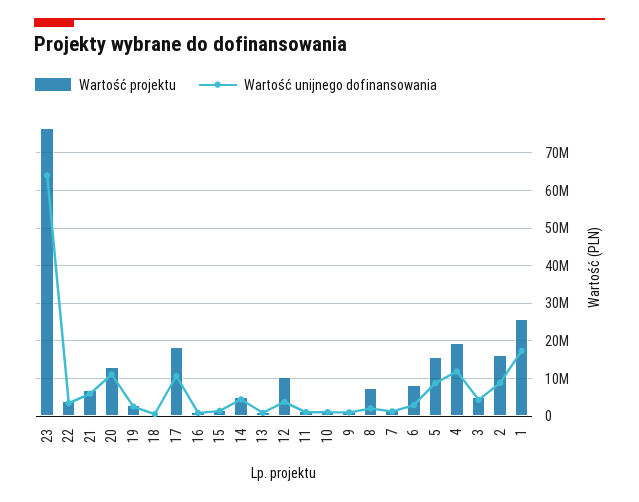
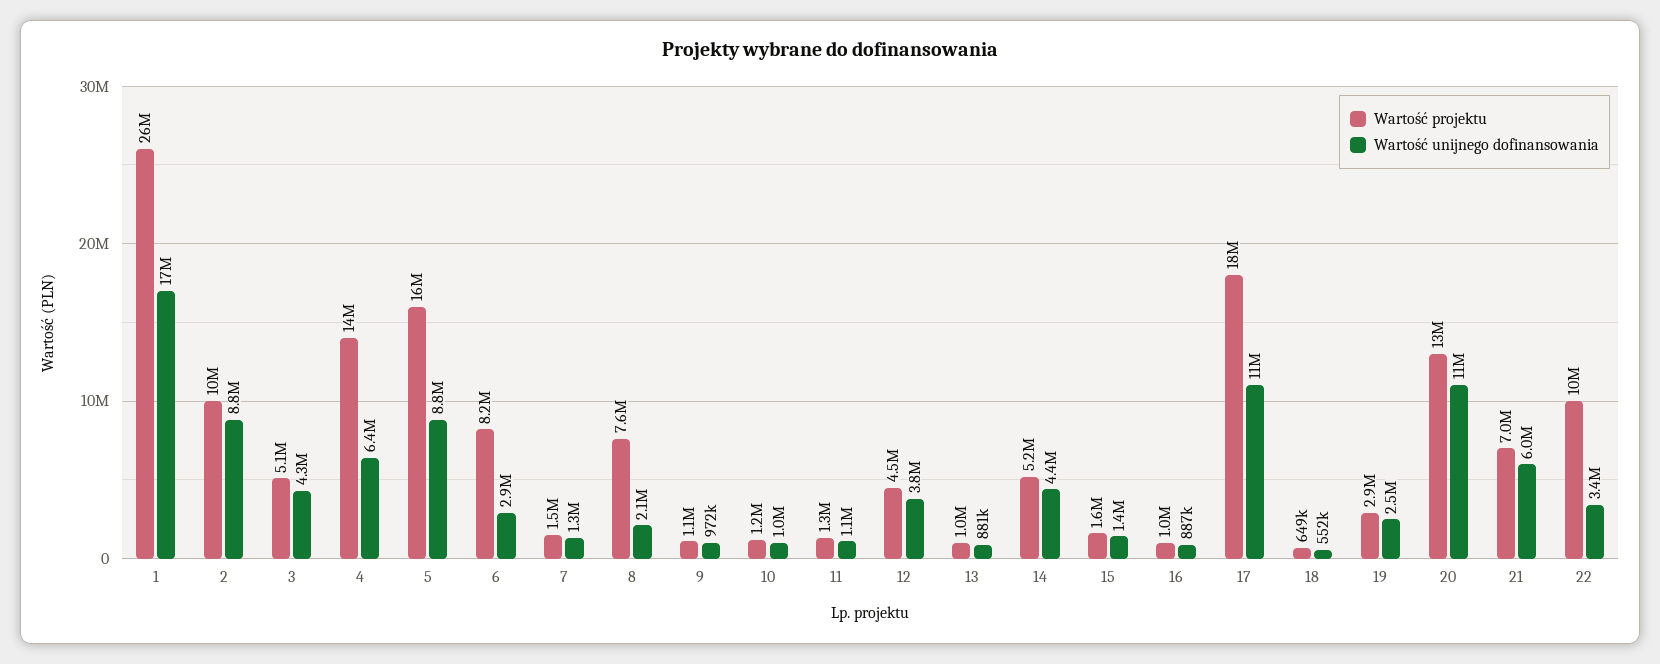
  {
    "Wartość projektu": {
-     "23": 76000000,
-     "22": 4000000,
+     "22": 10000000,
      "21": 7000000,
      "20": 13000000,
      "19": 2900000,
      "18": 649000,
      "17": 18000000,
      "16": 1000000,
      "15": 1600000,
      "14": 5200000,
      "13": 1000000,
-     "12": 10000000,
+     "12": 4500000,
      "11": 1300000,
      "10": 1200000,
      "9": 1100000,
      "8": 7600000,
      "7": 1500000,
      "6": 8200000,
      "5": 16000000,
-     "4": 20000000,
+     "4": 14000000,
      "3": 5100000,
-     "2": 16000000,
+     "2": 10000000,
      "1": 26000000
    },
    "Wartość unijnego dofinansowania": {
-     "23": 64000000,
      "22": 3400000,
      "21": 6000000,
      "20": 11000000,
      "19": 2500000,
      "18": 552000,
      "17": 11000000,
      "16": 887000,
      "15": 1400000,
      "14": 4400000,
      "13": 881000,
      "12": 3800000,
      "11": 1100000,
      "10": 1000000,
      "9": 972000,
      "8": 2100000,
      "7": 1300000,
      "6": 2900000,
      "5": 8800000,
-     "4": 12000000,
+     "4": 6400000,
      "3": 4300000,
      "2": 8800000,
      "1": 17000000
    }
  }

